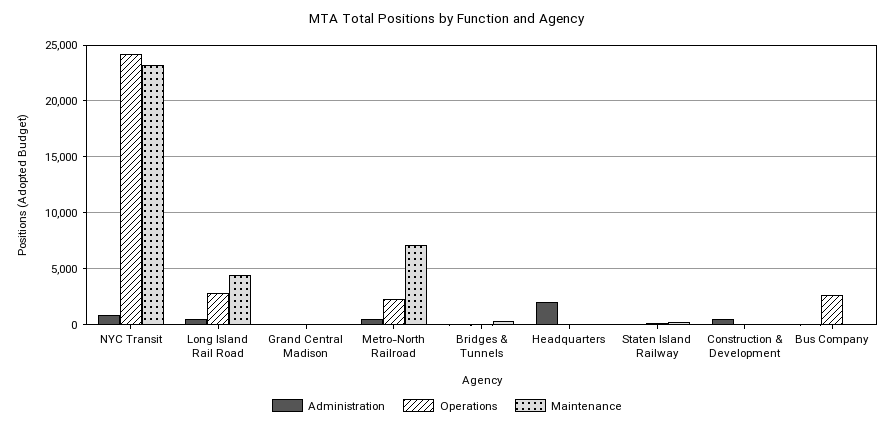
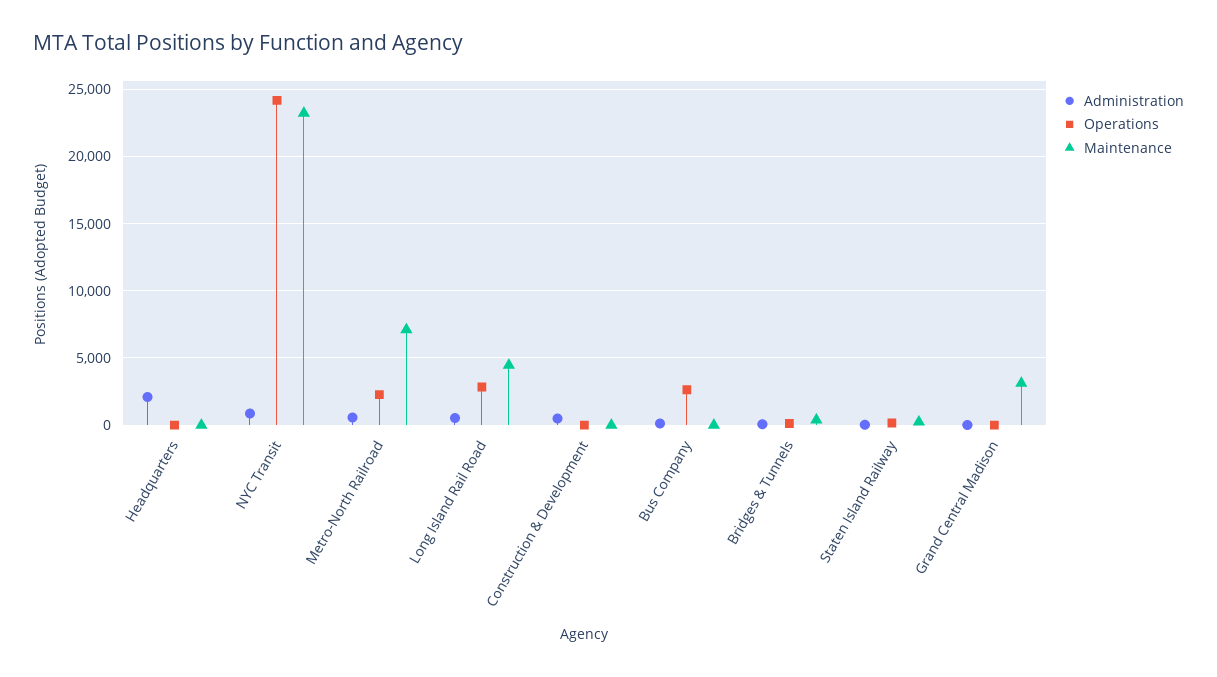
  {
    "Administration": {
      "NYC Transit": 1000,
      "Long Island Rail Road": 500,
      "Grand Central Madison": 0,
      "Metro-North Railroad": 500,
      "Bridges & Tunnels": 0,
      "Headquarters": 2000,
      "Staten Island Railway": 0,
      "Construction & Development": 500,
      "Bus Company": 0
    },
    "Operations": {
      "NYC Transit": 24000,
      "Long Island Rail Road": 3000,
      "Grand Central Madison": 0,
      "Metro-North Railroad": 2500,
      "Bridges & Tunnels": 0,
      "Headquarters": 0,
      "Staten Island Railway": 0,
      "Construction & Development": 0,
      "Bus Company": 2500
    },
    "Maintenance": {
      "NYC Transit": 23000,
      "Long Island Rail Road": 4500,
-     "Grand Central Madison": 0,
+     "Grand Central Madison": 3000,
      "Metro-North Railroad": 7000,
      "Bridges & Tunnels": 500,
      "Headquarters": 0,
      "Staten Island Railway": 0,
      "Construction & Development": 0,
      "Bus Company": 0
    }
  }

